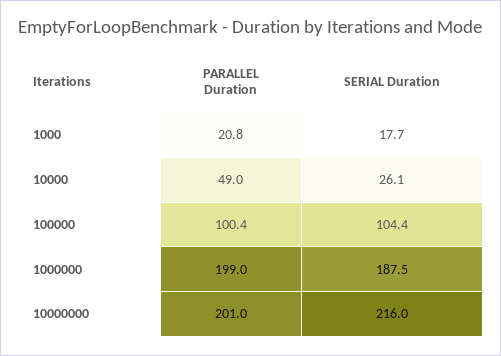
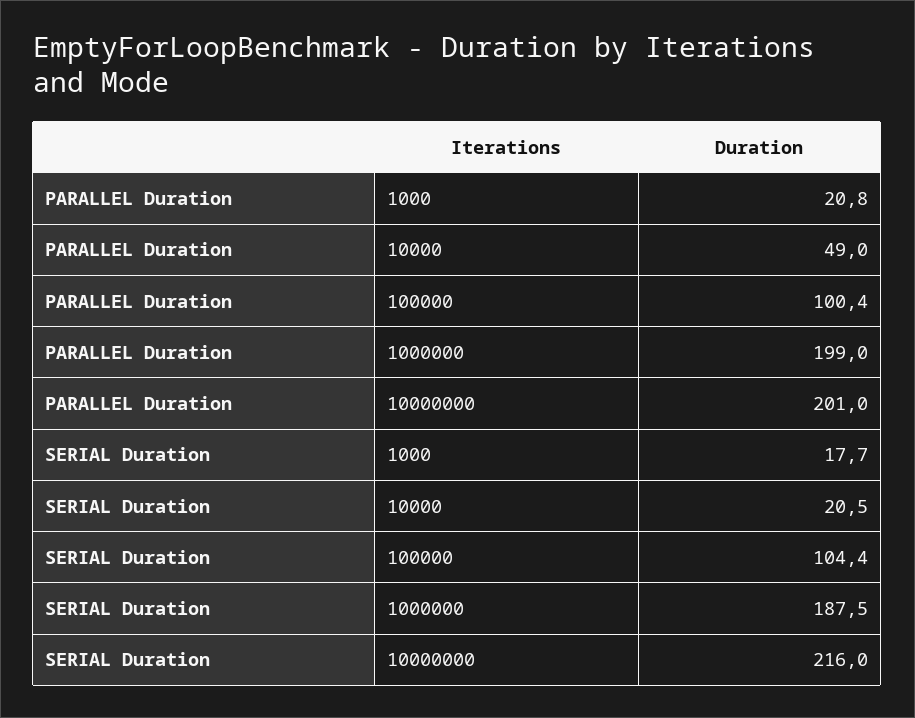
  {
    "PARALLEL Duration": {
      "1000": 20.8,
      "10000": 49,
      "100000": 100.4,
      "1000000": 199,
      "10000000": 201
    },
    "SERIAL Duration": {
      "1000": 17.7,
-     "10000": 26.1,
+     "10000": 20.5,
      "100000": 104.4,
      "1000000": 187.5,
      "10000000": 216
    }
  }

